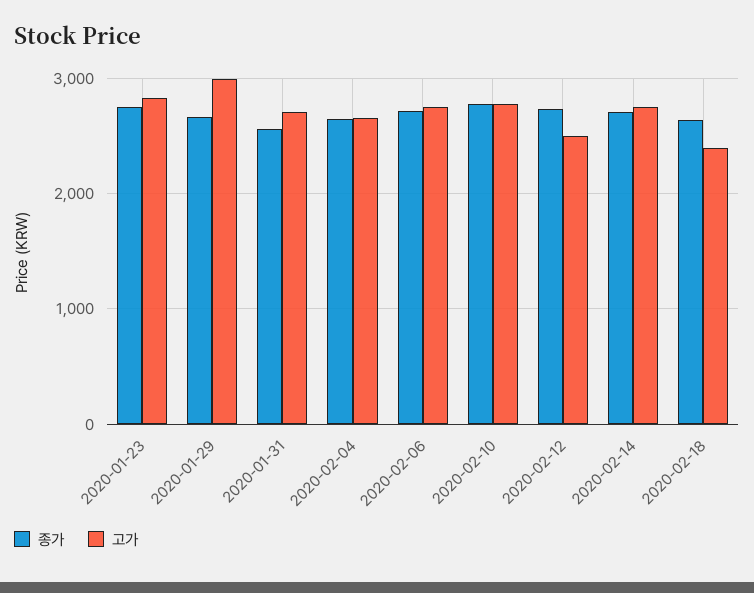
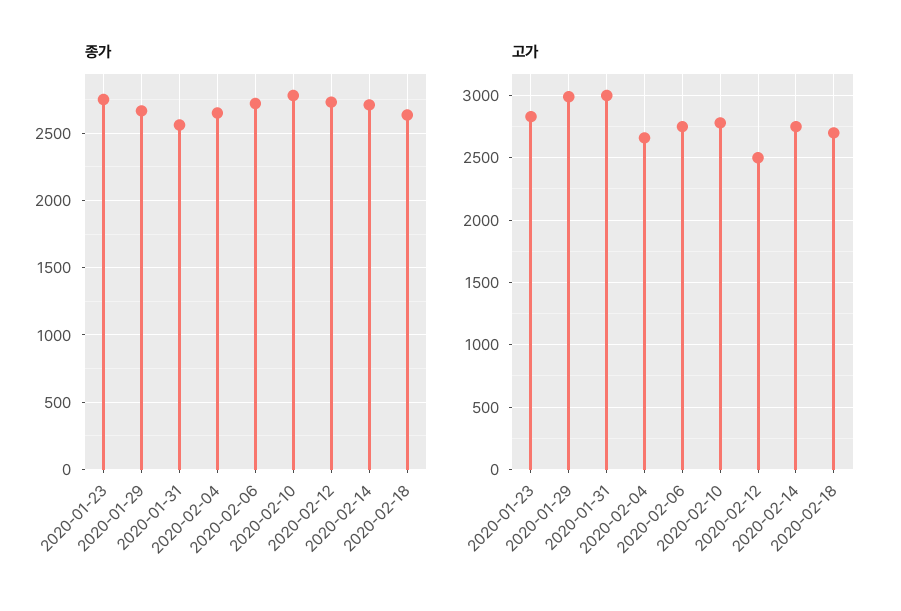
  {
    "종가": {
      "2020-01-23": 2750,
      "2020-01-29": 2650,
      "2020-01-31": 2550,
      "2020-02-04": 2650,
      "2020-02-06": 2700,
      "2020-02-10": 2800,
      "2020-02-12": 2750,
      "2020-02-14": 2700,
      "2020-02-18": 2650
    },
    "고가": {
      "2020-01-23": 2850,
      "2020-01-29": 3000,
-     "2020-01-31": 2700,
+     "2020-01-31": 3000,
      "2020-02-04": 2650,
      "2020-02-06": 2750,
      "2020-02-10": 2800,
      "2020-02-12": 2500,
      "2020-02-14": 2750,
-     "2020-02-18": 2400
+     "2020-02-18": 2700
    }
  }

